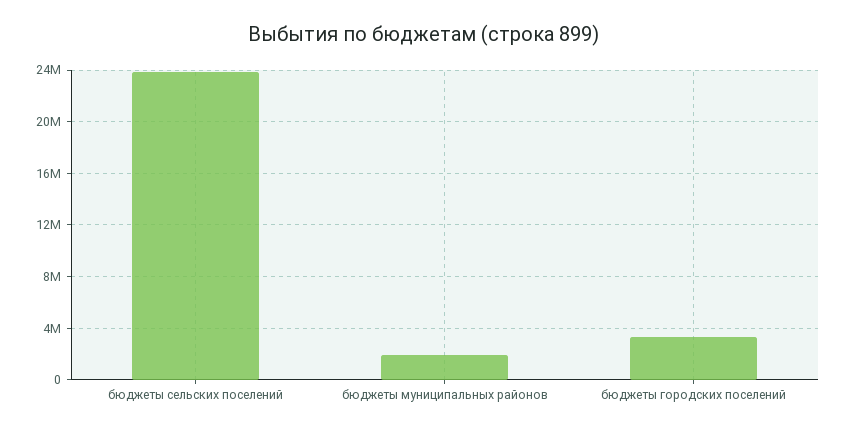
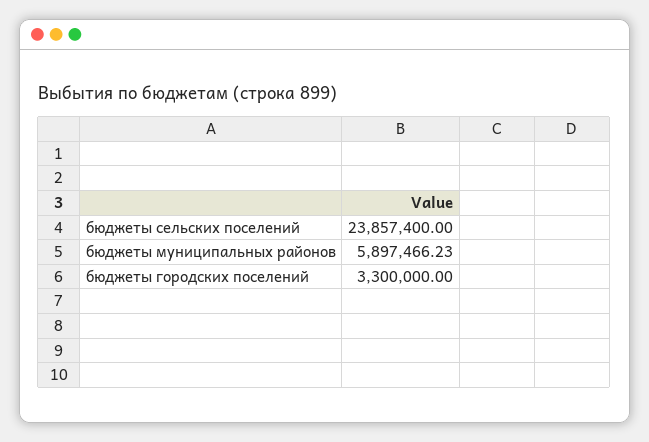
  {
    "бюджеты сельских поселений": 23857400,
-   "бюджеты муниципальных районов": 2000000,
+   "бюджеты муниципальных районов": 5897466.23,
    "бюджеты городских поселений": 3300000
  }

